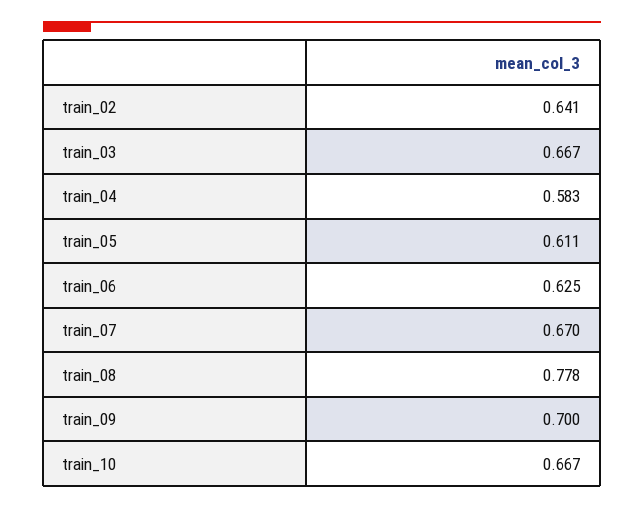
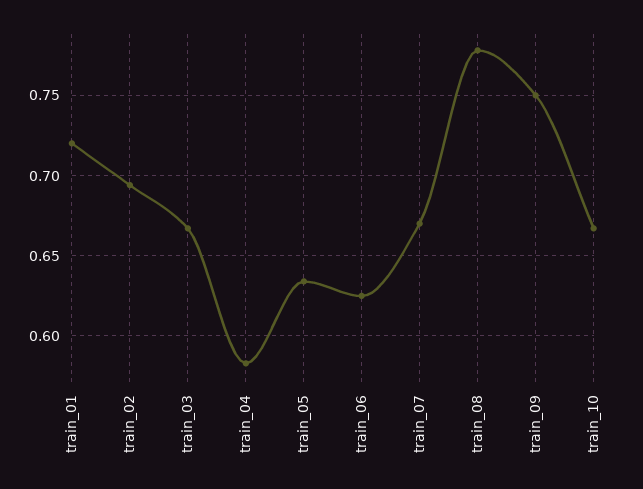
  {
-   "train_02": 0.641,
+   "train_02": 0.695,
    "train_03": 0.667,
    "train_04": 0.583,
-   "train_05": 0.611,
+   "train_05": 0.635,
    "train_06": 0.625,
    "train_07": 0.67,
    "train_08": 0.778,
-   "train_09": 0.7,
+   "train_09": 0.75,
-   "train_10": 0.667
+   "train_10": 0.667,
+   "train_01": 0.72
  }

